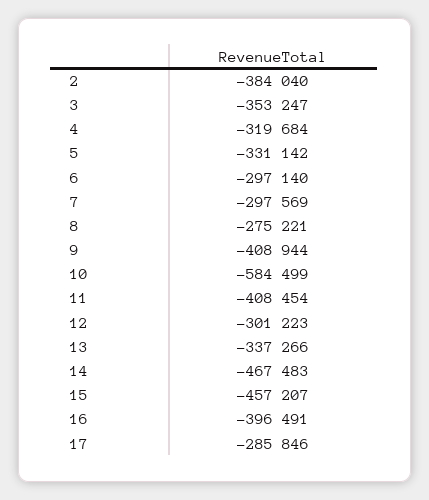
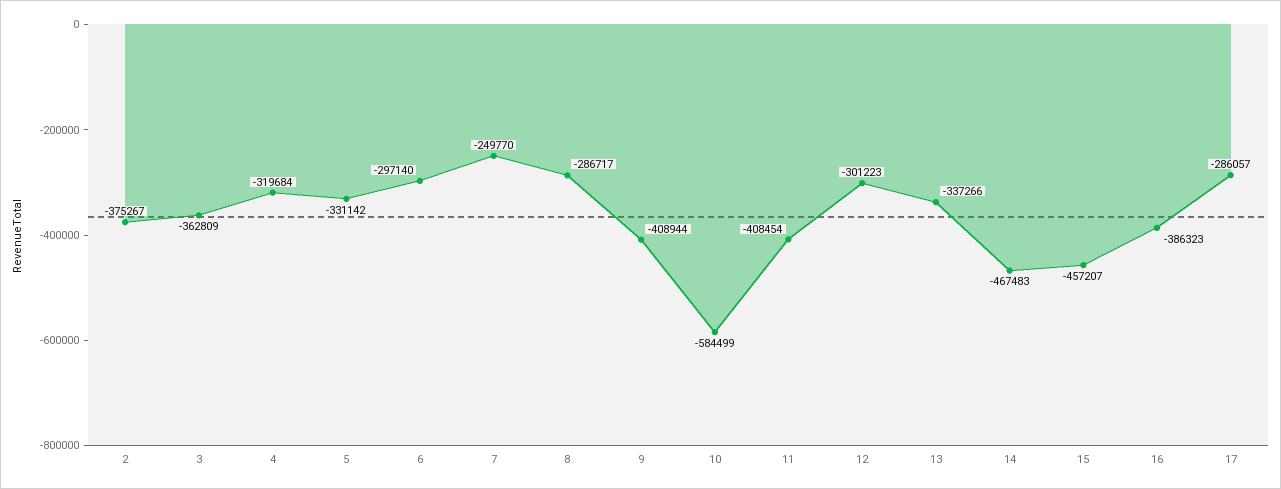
  {
-   "2": -384040,
+   "2": -375267,
-   "3": -353247,
+   "3": -362809,
    "4": -319684,
    "5": -331142,
    "6": -297140,
-   "7": -297569,
+   "7": -249770,
-   "8": -275221,
+   "8": -286717,
    "9": -408944,
    "10": -584499,
    "11": -408454,
    "12": -301223,
    "13": -337266,
    "14": -467483,
    "15": -457207,
-   "16": -396491,
+   "16": -386323,
-   "17": -285846
+   "17": -286057
  }

